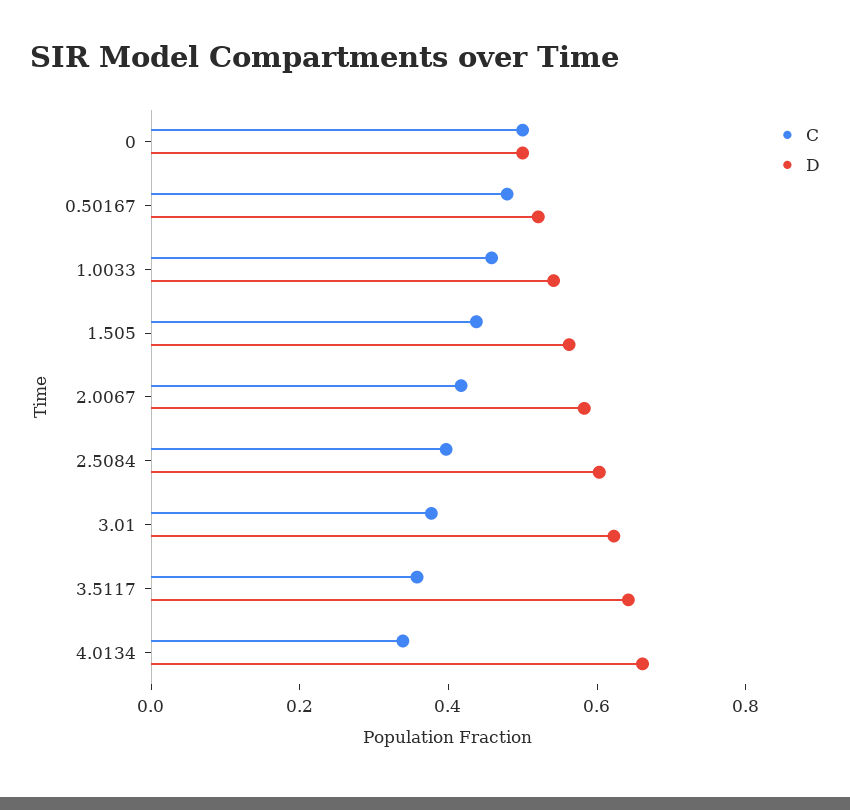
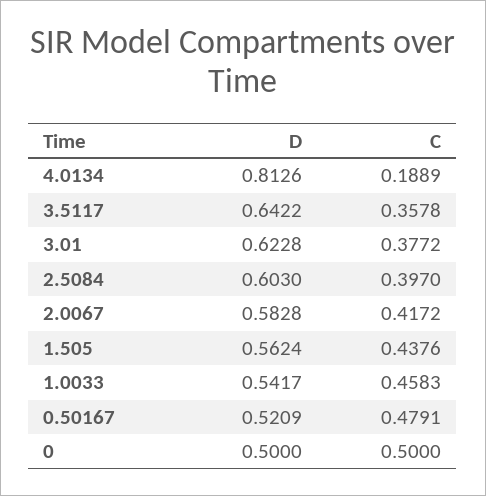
  {
    "C": {
      "0": 0.5,
      "0.50167": 0.4791,
      "1.0033": 0.4583,
      "1.505": 0.4376,
      "2.0067": 0.4172,
      "2.5084": 0.397,
      "3.01": 0.3772,
      "3.5117": 0.3578,
-     "4.0134": 0.35
+     "4.0134": 0.1889
    },
    "D": {
      "0": 0.5,
      "0.50167": 0.5209,
      "1.0033": 0.5417,
      "1.505": 0.5624,
      "2.0067": 0.5828,
      "2.5084": 0.603,
      "3.01": 0.6228,
      "3.5117": 0.6422,
-     "4.0134": 0.65
+     "4.0134": 0.8126
    }
  }

